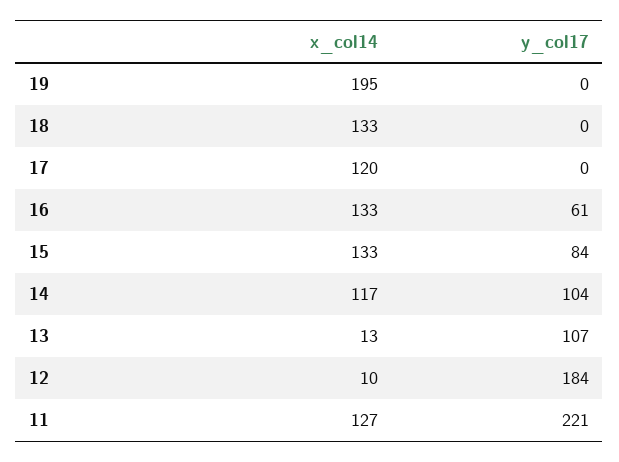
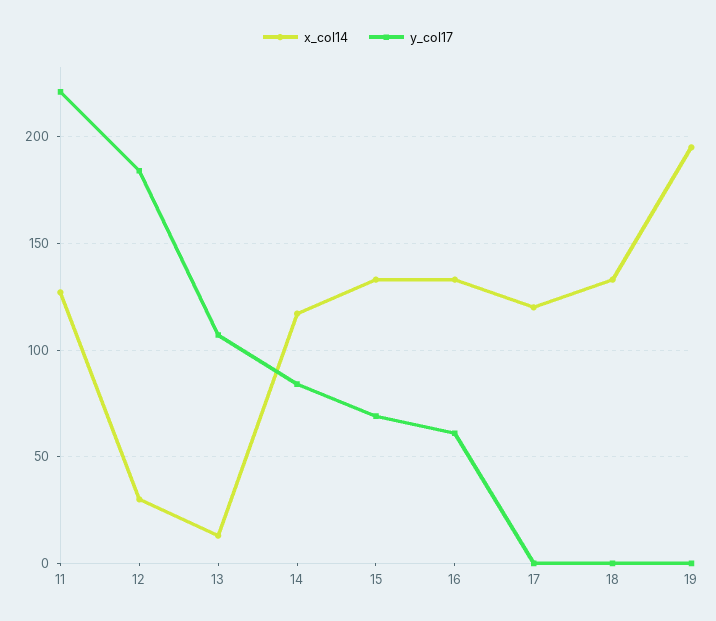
  {
    "x_col14": {
      "19": 195,
      "18": 133,
      "17": 120,
      "16": 133,
      "15": 133,
      "14": 117,
      "13": 13,
-     "12": 10,
+     "12": 30,
      "11": 127
    },
    "y_col17": {
      "19": 0,
      "18": 0,
      "17": 0,
      "16": 61,
-     "15": 84,
+     "15": 70,
-     "14": 104,
+     "14": 85,
      "13": 107,
      "12": 184,
      "11": 221
    }
  }

